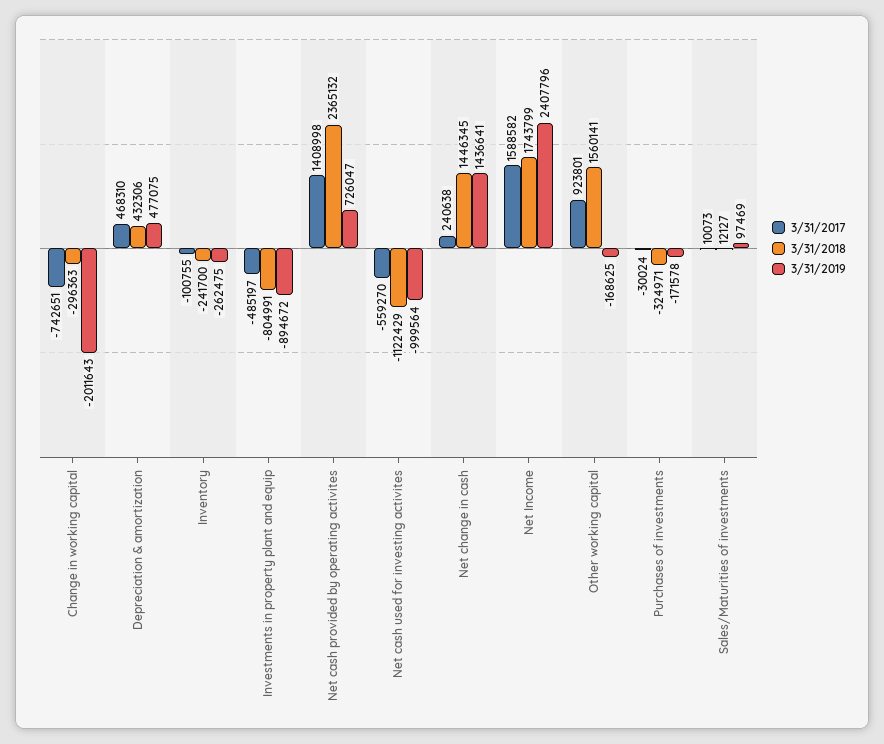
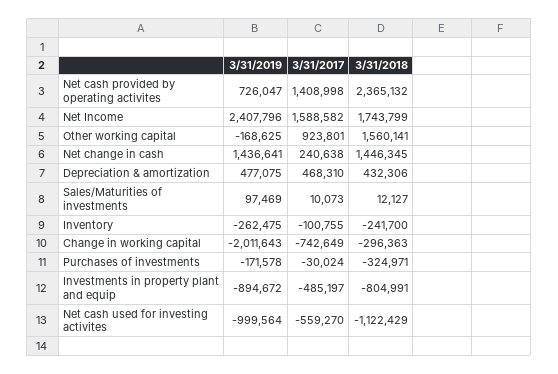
  {
    "3/31/2017": {
-     "Change in working capital": -742651,
+     "Change in working capital": -742649,
      "Depreciation & amortization": 468310,
      "Inventory": -100755,
      "Investments in property plant and equip": -485197,
      "Net cash provided by operating activites": 1408998,
      "Net cash used for investing activites": -559270,
      "Net change in cash": 240638,
      "Net Income": 1588582,
      "Other working capital": 923801,
      "Purchases of investments": -30024,
      "Sales/Maturities of investments": 10073
    },
    "3/31/2018": {
      "Change in working capital": -296363,
      "Depreciation & amortization": 432306,
      "Inventory": -241700,
      "Investments in property plant and equip": -804991,
      "Net cash provided by operating activites": 2365132,
      "Net cash used for investing activites": -1122429,
      "Net change in cash": 1446345,
      "Net Income": 1743799,
      "Other working capital": 1560141,
      "Purchases of investments": -324971,
      "Sales/Maturities of investments": 12127
    },
    "3/31/2019": {
      "Change in working capital": -2011643,
      "Depreciation & amortization": 477075,
      "Inventory": -262475,
      "Investments in property plant and equip": -894672,
      "Net cash provided by operating activites": 726047,
      "Net cash used for investing activites": -999564,
      "Net change in cash": 1436641,
      "Net Income": 2407796,
      "Other working capital": -168625,
      "Purchases of investments": -171578,
      "Sales/Maturities of investments": 97469
    }
  }

